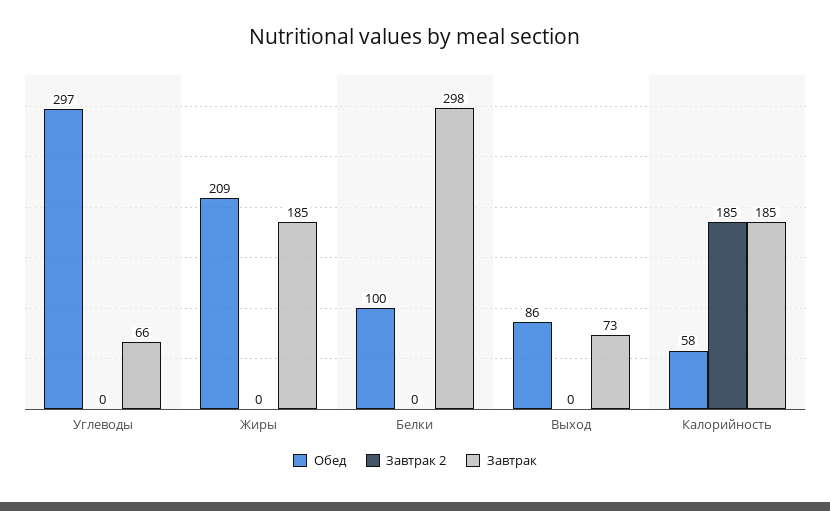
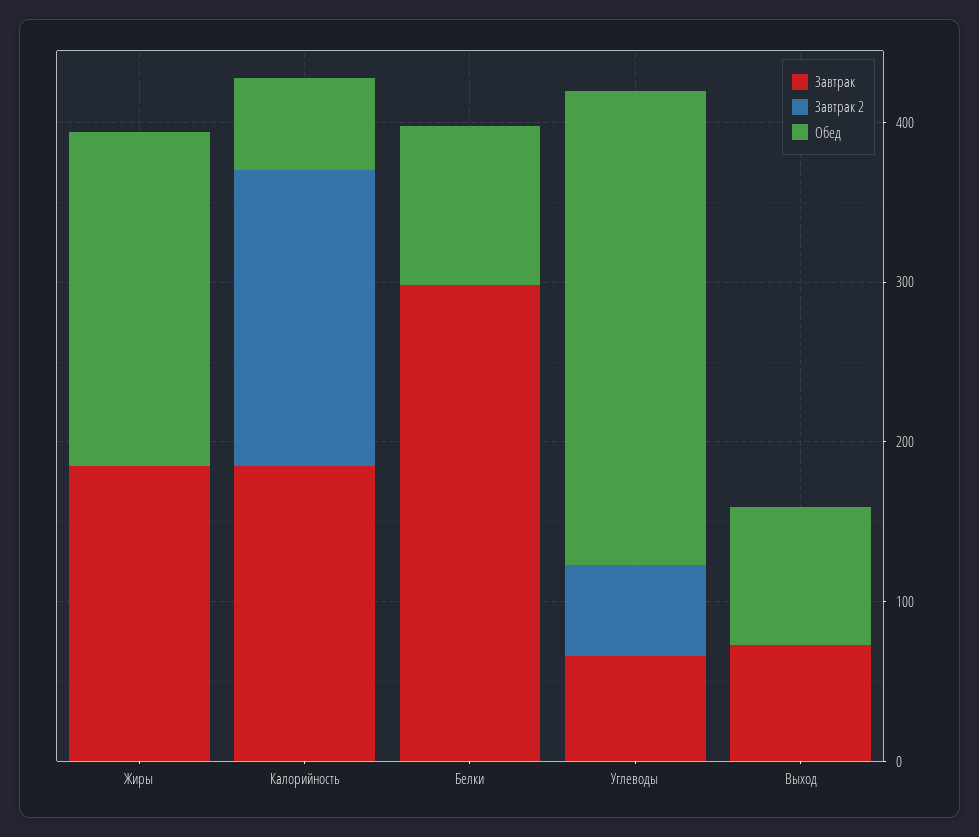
  {
    "Обед": {
      "Углеводы": 297,
      "Жиры": 209,
      "Белки": 100,
      "Выход": 86,
      "Калорийность": 58
    },
    "Завтрак 2": {
-     "Углеводы": 0,
+     "Углеводы": 60,
      "Жиры": 0,
      "Белки": 0,
      "Выход": 0,
      "Калорийность": 185
    },
    "Завтрак": {
      "Углеводы": 66,
      "Жиры": 185,
      "Белки": 298,
      "Выход": 73,
      "Калорийность": 185
    }
  }

